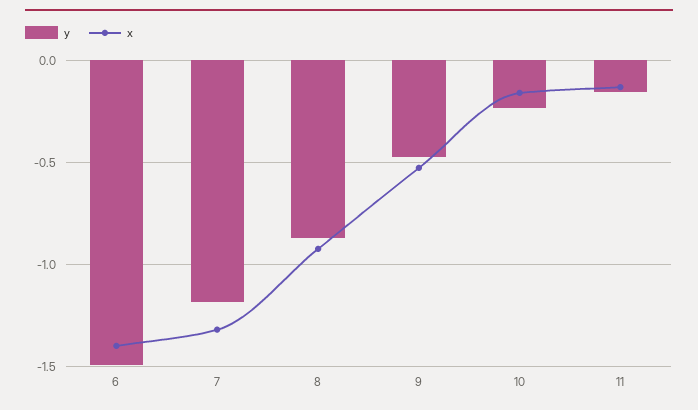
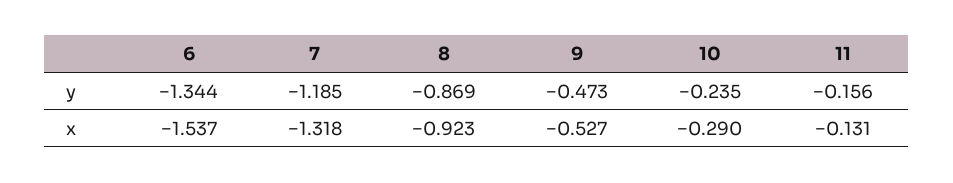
  {
    "y": {
-     "6": -1.5,
+     "6": -1.344,
      "7": -1.185,
      "8": -0.869,
      "9": -0.473,
      "10": -0.235,
      "11": -0.156
    },
    "x": {
-     "6": -1.4,
+     "6": -1.537,
      "7": -1.318,
      "8": -0.923,
      "9": -0.527,
-     "10": -0.15,
+     "10": -0.29,
      "11": -0.131
    }
  }

